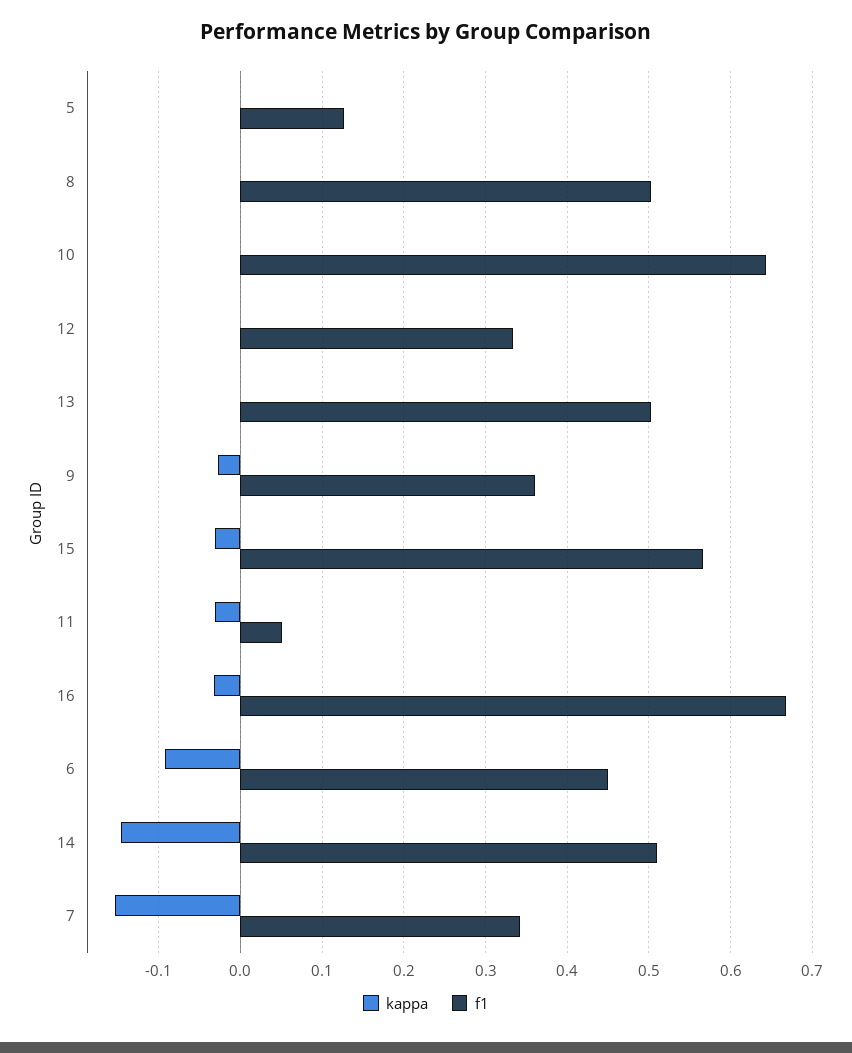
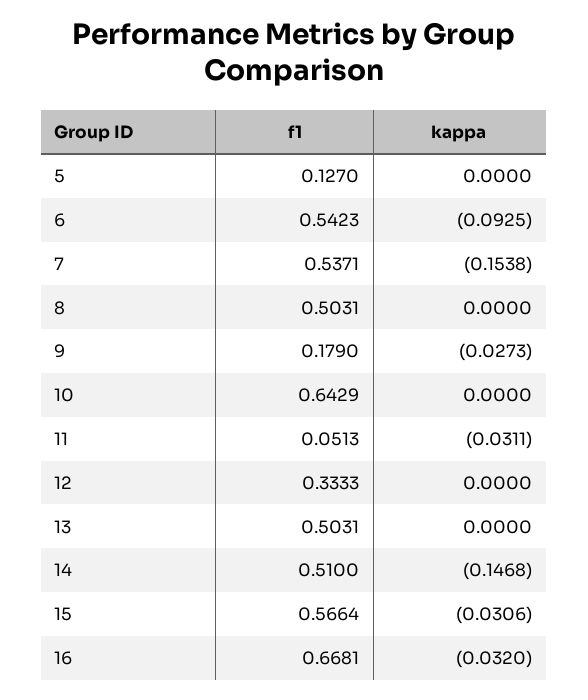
  {
    "kappa": {
      "5": 0,
      "8": 0,
      "10": 0,
      "12": 0,
      "13": 0,
      "9": -0.0273,
      "15": -0.0306,
      "11": -0.0311,
      "16": -0.032,
      "6": -0.0925,
      "14": -0.1468,
      "7": -0.1538
    },
    "f1": {
      "5": 0.127,
      "8": 0.5031,
      "10": 0.6429,
      "12": 0.3333,
      "13": 0.5031,
-     "9": 0.36,
+     "9": 0.179,
      "15": 0.5664,
      "11": 0.0513,
      "16": 0.6681,
-     "6": 0.45,
+     "6": 0.5423,
      "14": 0.51,
-     "7": 0.34
+     "7": 0.5371
    }
  }

